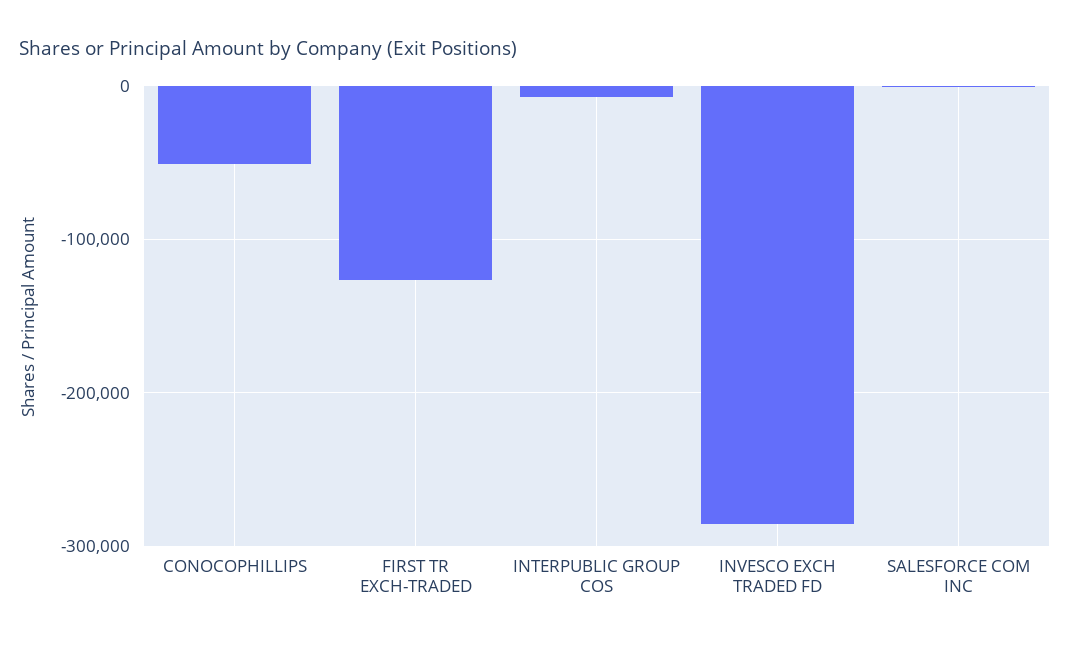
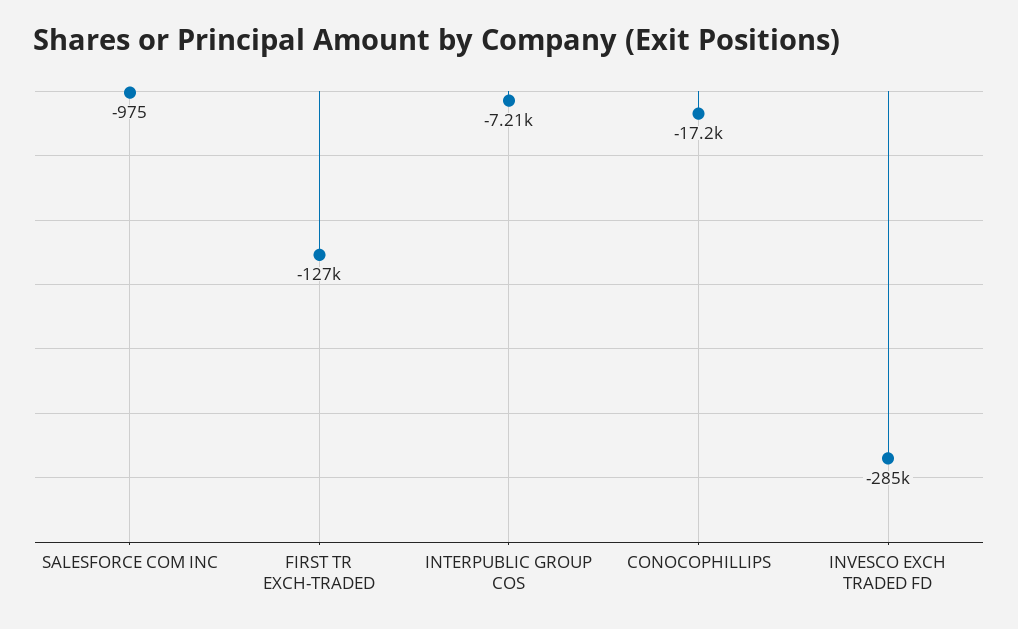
  {
-   "CONOCOPHILLIPS": -50000,
+   "CONOCOPHILLIPS": -17200,
    "FIRST TR EXCH-TRADED": -127000,
    "INTERPUBLIC GROUP COS": -7210,
    "INVESCO EXCH TRADED FD": -285000,
    "SALESFORCE COM INC": -975
  }

